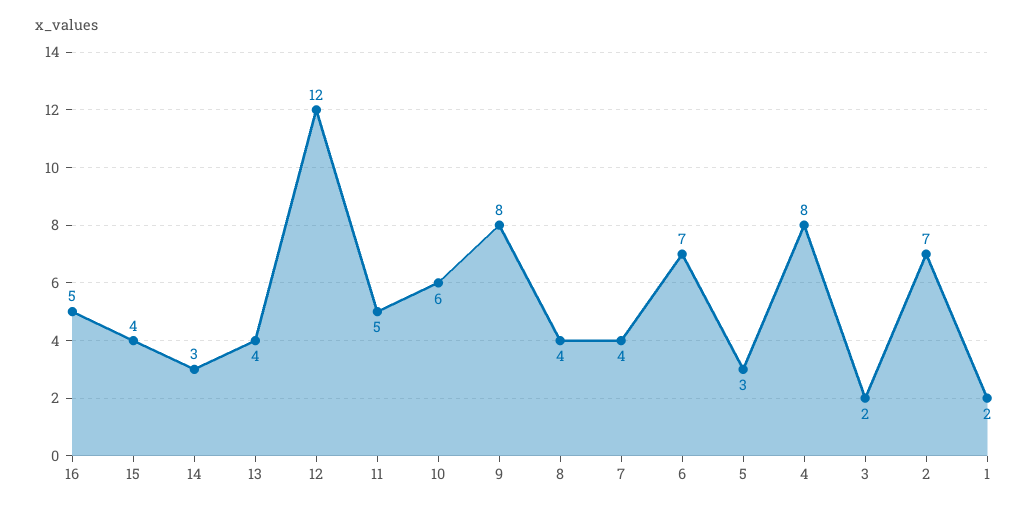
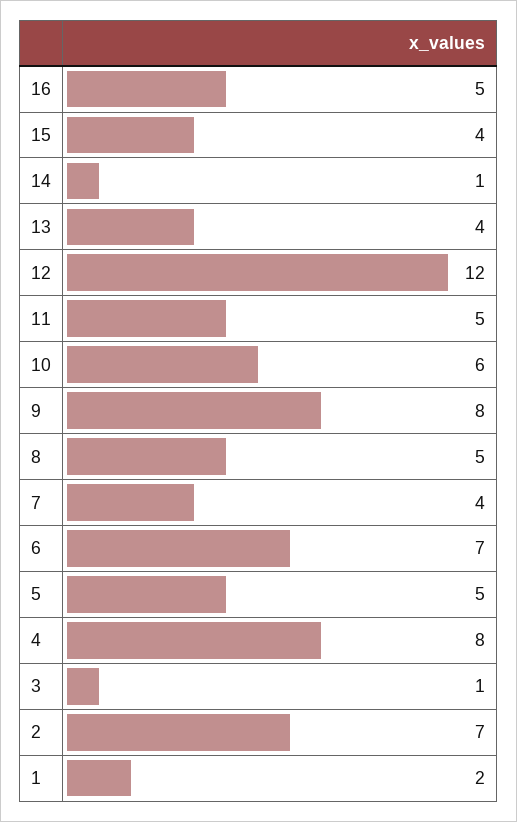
  {
    "16": 5,
    "15": 4,
-   "14": 3,
+   "14": 1,
    "13": 4,
    "12": 12,
    "11": 5,
    "10": 6,
    "9": 8,
-   "8": 4,
+   "8": 5,
    "7": 4,
    "6": 7,
-   "5": 3,
+   "5": 5,
    "4": 8,
-   "3": 2,
+   "3": 1,
    "2": 7,
    "1": 2
  }

